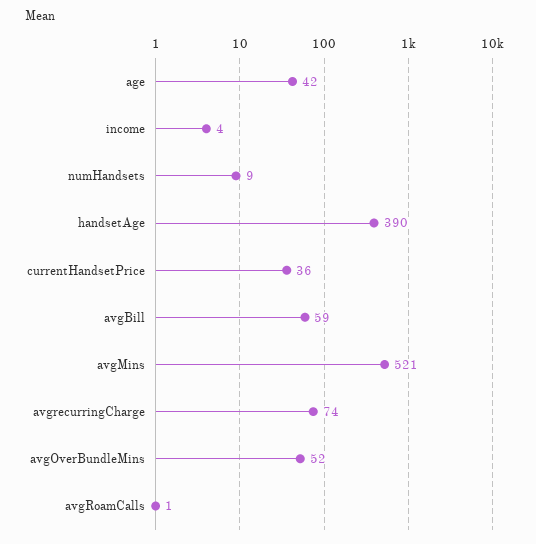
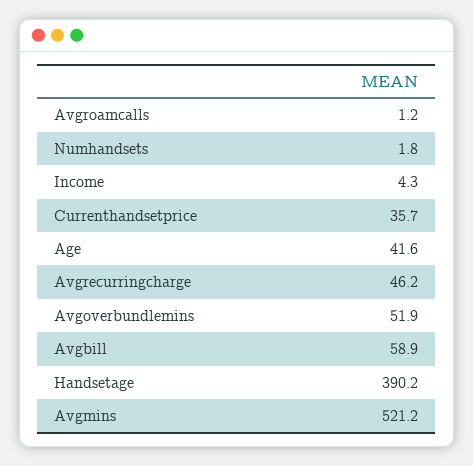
  {
    "age": 41.6,
    "income": 4.3,
-   "numHandsets": 9,
+   "numHandsets": 1.8,
    "handsetAge": 390.2,
    "currentHandsetPrice": 35.7,
    "avgBill": 58.9,
    "avgMins": 521.2,
-   "avgrecurringCharge": 74,
+   "avgrecurringCharge": 46.2,
    "avgOverBundleMins": 51.9,
    "avgRoamCalls": 1.2
  }

